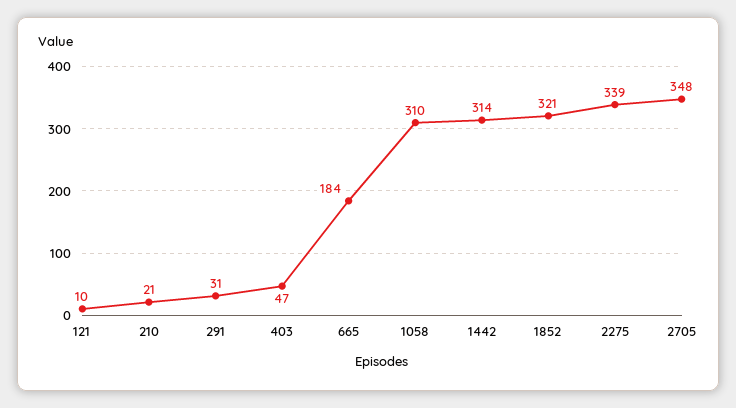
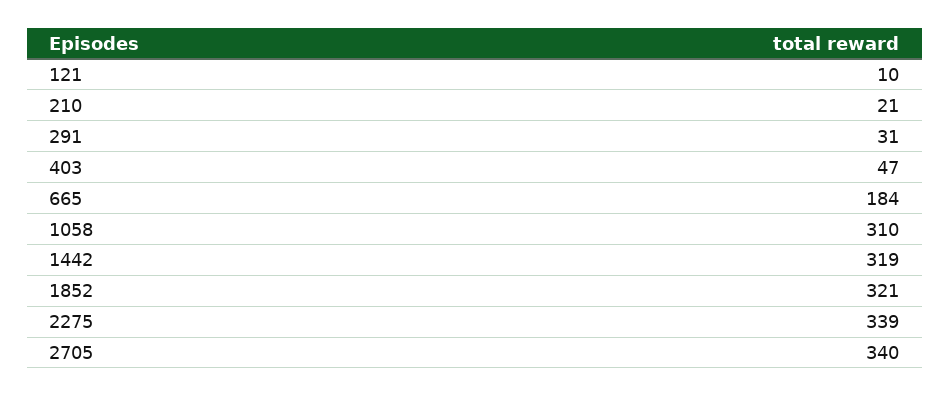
  {
    "121": 10,
    "210": 21,
    "291": 31,
    "403": 47,
    "665": 184,
    "1058": 310,
-   "1442": 314,
+   "1442": 319,
    "1852": 321,
    "2275": 339,
-   "2705": 348
+   "2705": 340
  }

